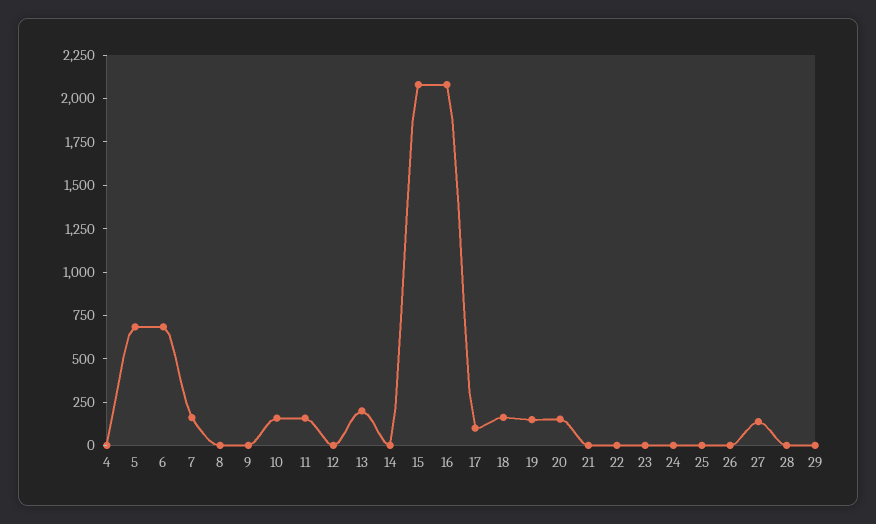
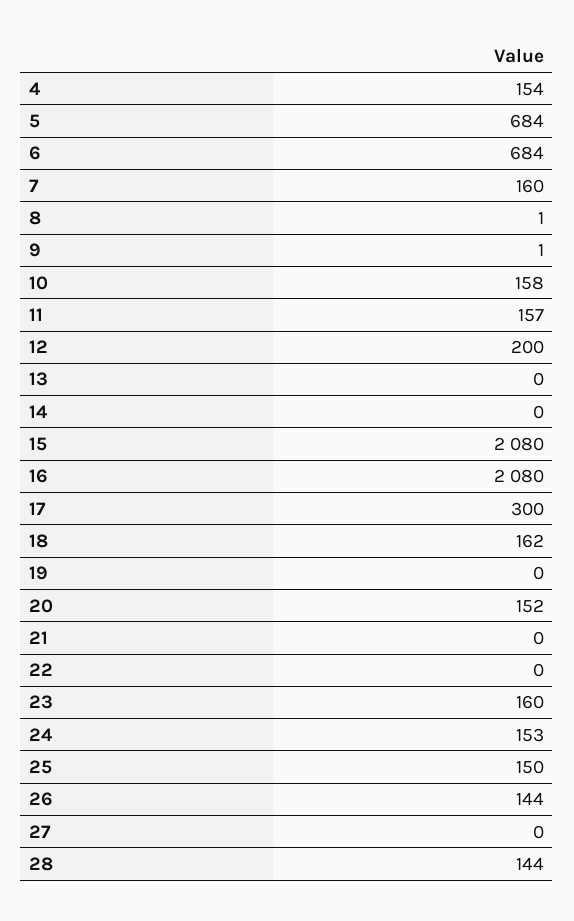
  {
-   "4": 0,
+   "4": 154,
    "5": 684,
    "6": 684,
    "7": 160,
    "8": 1,
    "9": 1,
    "10": 158,
    "11": 157,
-   "12": 0,
+   "12": 200,
-   "13": 200,
+   "13": 0,
    "14": 0,
    "15": 2080,
    "16": 2080,
-   "17": 100,
+   "17": 300,
    "18": 162,
-   "19": 150,
+   "19": 0,
    "20": 152,
    "21": 0,
    "22": 0,
-   "23": 0,
+   "23": 160,
-   "24": 0,
+   "24": 153,
-   "25": 0,
+   "25": 150,
-   "26": 0,
+   "26": 144,
-   "27": 150,
+   "27": 0,
-   "28": 0,
+   "28": 144
-   "29": 0
  }

